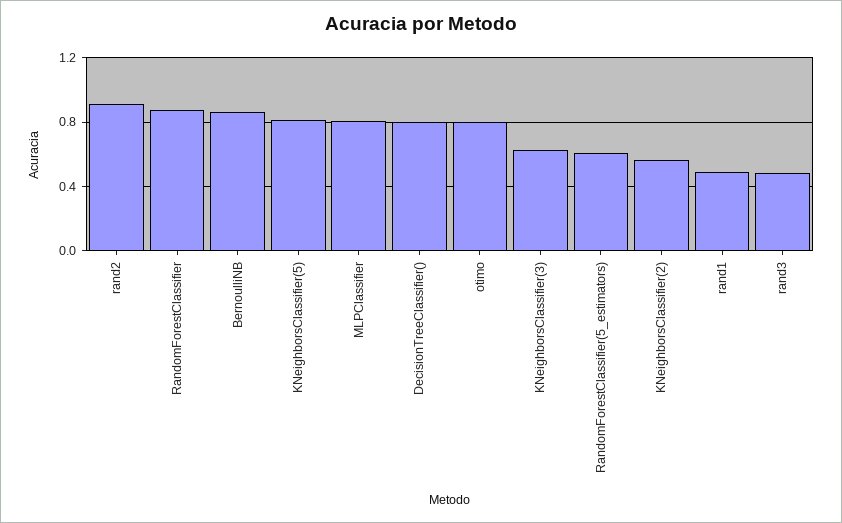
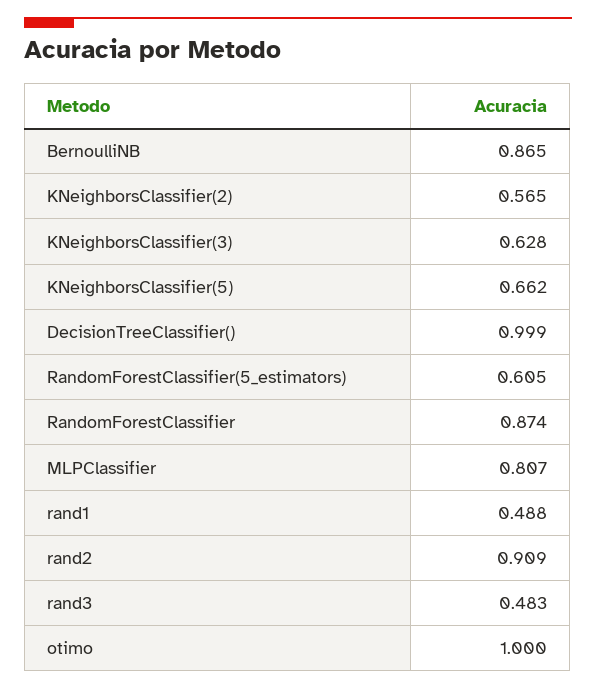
  {
    "rand2": 0.909,
    "RandomForestClassifier": 0.874,
    "BernoulliNB": 0.865,
-   "KNeighborsClassifier(5)": 0.8,
+   "KNeighborsClassifier(5)": 0.662,
    "MLPClassifier": 0.807,
-   "DecisionTreeClassifier()": 0.8,
+   "DecisionTreeClassifier()": 0.999,
-   "otimo": 0.8,
+   "otimo": 1,
    "KNeighborsClassifier(3)": 0.628,
    "RandomForestClassifier(5_estimators)": 0.605,
    "KNeighborsClassifier(2)": 0.565,
    "rand1": 0.488,
    "rand3": 0.483
  }

